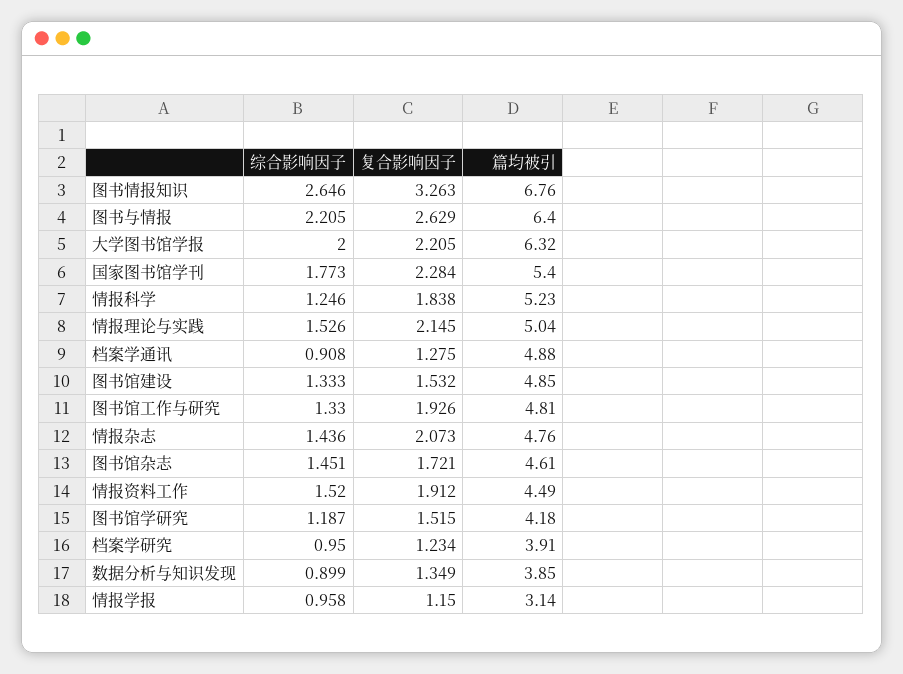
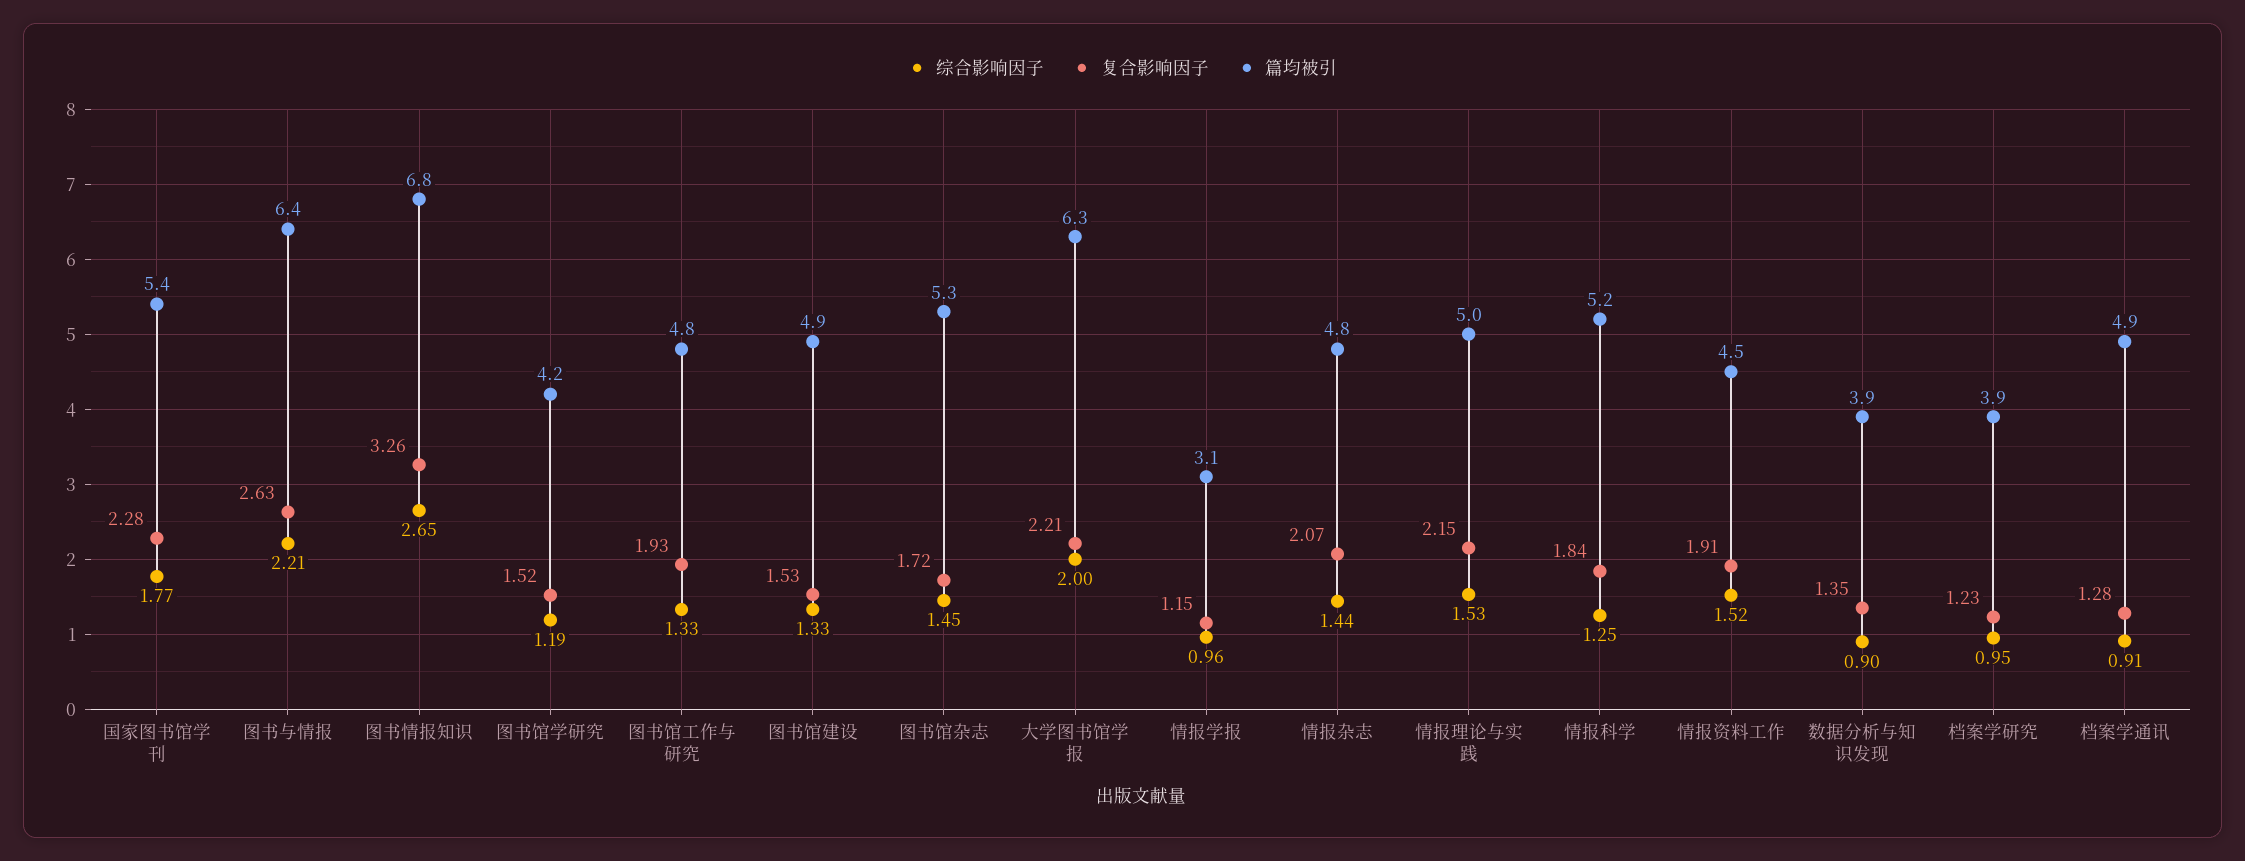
  {
    "综合影响因子": {
      "图书情报知识": 2.646,
      "图书与情报": 2.205,
      "大学图书馆学报": 2,
      "国家图书馆学刊": 1.773,
      "情报科学": 1.246,
      "情报理论与实践": 1.526,
      "档案学通讯": 0.908,
      "图书馆建设": 1.333,
      "图书馆工作与研究": 1.33,
      "情报杂志": 1.436,
      "图书馆杂志": 1.451,
      "情报资料工作": 1.52,
      "图书馆学研究": 1.187,
      "档案学研究": 0.95,
      "数据分析与知识发现": 0.899,
      "情报学报": 0.958
    },
    "复合影响因子": {
      "图书情报知识": 3.263,
      "图书与情报": 2.629,
      "大学图书馆学报": 2.205,
      "国家图书馆学刊": 2.284,
      "情报科学": 1.838,
      "情报理论与实践": 2.145,
      "档案学通讯": 1.275,
      "图书馆建设": 1.532,
      "图书馆工作与研究": 1.926,
      "情报杂志": 2.073,
      "图书馆杂志": 1.721,
      "情报资料工作": 1.912,
      "图书馆学研究": 1.515,
      "档案学研究": 1.234,
      "数据分析与知识发现": 1.349,
      "情报学报": 1.15
    },
    "篇均被引": {
      "图书情报知识": 6.76,
      "图书与情报": 6.4,
      "大学图书馆学报": 6.32,
      "国家图书馆学刊": 5.4,
      "情报科学": 5.23,
      "情报理论与实践": 5.04,
      "档案学通讯": 4.88,
      "图书馆建设": 4.85,
      "图书馆工作与研究": 4.81,
      "情报杂志": 4.76,
-     "图书馆杂志": 4.61,
+     "图书馆杂志": 5.3,
      "情报资料工作": 4.49,
      "图书馆学研究": 4.18,
      "档案学研究": 3.91,
      "数据分析与知识发现": 3.85,
      "情报学报": 3.14
    }
  }

